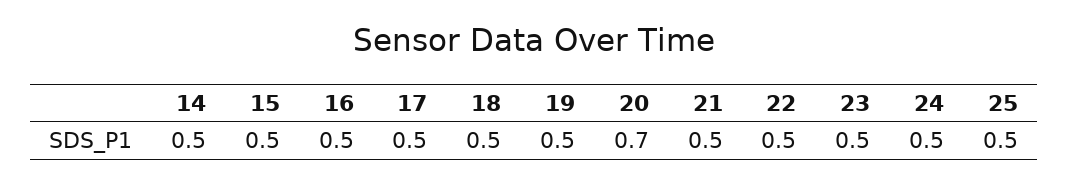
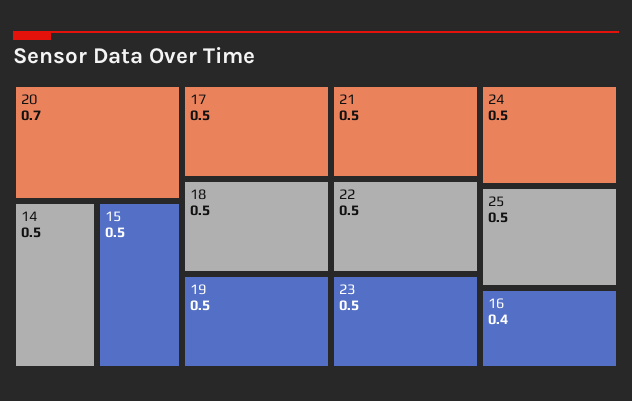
  {
    "14": 0.5,
    "15": 0.5,
-   "16": 0.5,
+   "16": 0.4,
    "17": 0.5,
    "18": 0.5,
    "19": 0.5,
    "20": 0.7,
    "21": 0.5,
    "22": 0.5,
    "23": 0.5,
    "24": 0.5,
    "25": 0.5
  }

